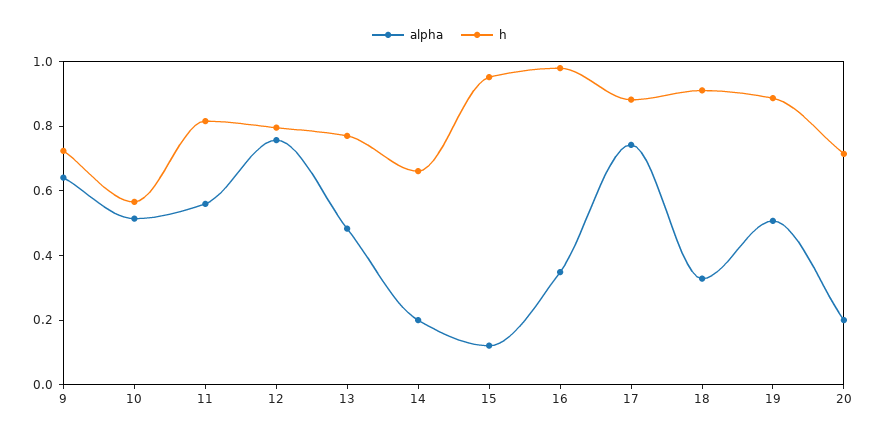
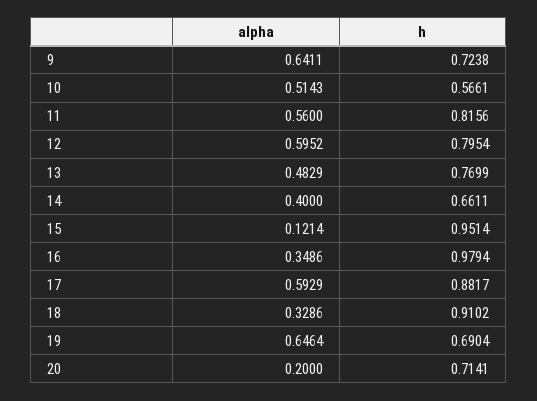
  {
    "alpha": {
      "9": 0.6411,
      "10": 0.5143,
      "11": 0.56,
-     "12": 0.75,
+     "12": 0.5952,
      "13": 0.4829,
-     "14": 0.2,
+     "14": 0.4,
      "15": 0.1214,
      "16": 0.3486,
-     "17": 0.75,
+     "17": 0.5929,
      "18": 0.3286,
-     "19": 0.5,
+     "19": 0.6464,
      "20": 0.2
    },
    "h": {
      "9": 0.7238,
      "10": 0.5661,
      "11": 0.8156,
      "12": 0.7954,
      "13": 0.7699,
      "14": 0.6611,
      "15": 0.9514,
      "16": 0.9794,
      "17": 0.8817,
      "18": 0.9102,
-     "19": 0.9,
+     "19": 0.6904,
      "20": 0.7141
    }
  }

